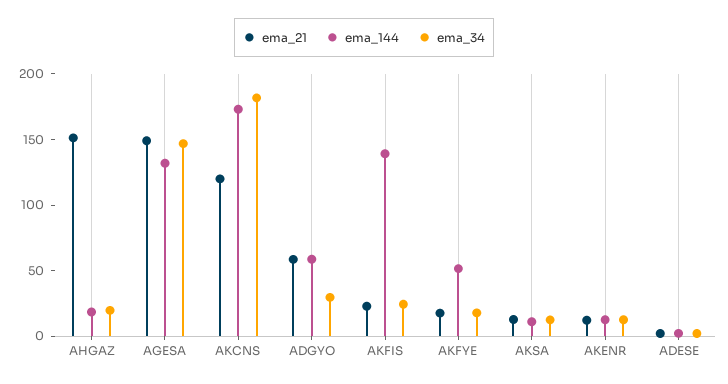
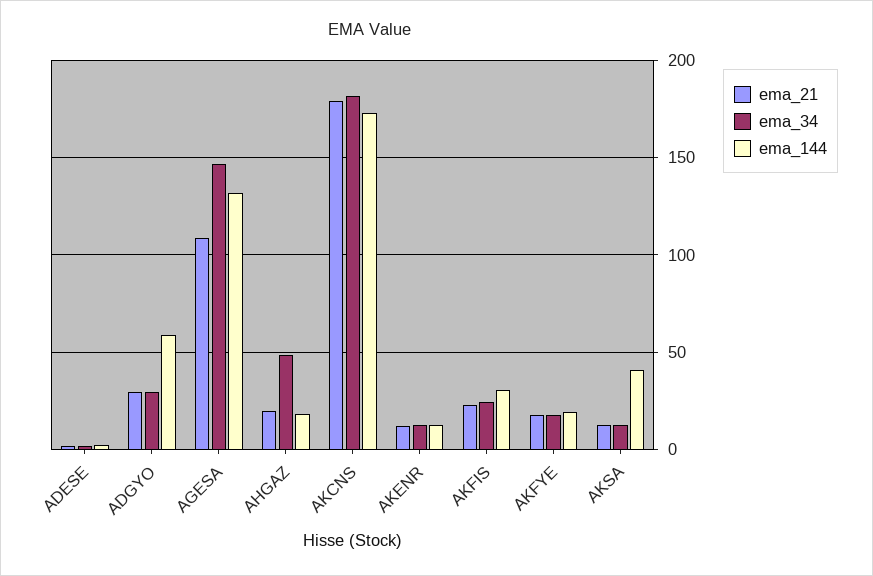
  {
    "ema_21": {
-     "AHGAZ": 150,
+     "AHGAZ": 20,
-     "AGESA": 150,
+     "AGESA": 110,
-     "AKCNS": 120,
+     "AKCNS": 180,
-     "ADGYO": 60,
+     "ADGYO": 30,
      "AKFIS": 25,
      "AKFYE": 20,
      "AKSA": 15,
      "AKENR": 10,
      "ADESE": 0
    },
    "ema_144": {
      "AHGAZ": 20,
      "AGESA": 130,
      "AKCNS": 175,
      "ADGYO": 60,
-     "AKFIS": 140,
+     "AKFIS": 30,
-     "AKFYE": 50,
+     "AKFYE": 20,
-     "AKSA": 10,
+     "AKSA": 40,
      "AKENR": 15,
      "ADESE": 0
    },
    "ema_34": {
-     "AHGAZ": 20,
+     "AHGAZ": 50,
      "AGESA": 145,
      "AKCNS": 180,
      "ADGYO": 30,
      "AKFIS": 25,
      "AKFYE": 20,
      "AKSA": 10,
      "AKENR": 10,
      "ADESE": 0
    }
  }

